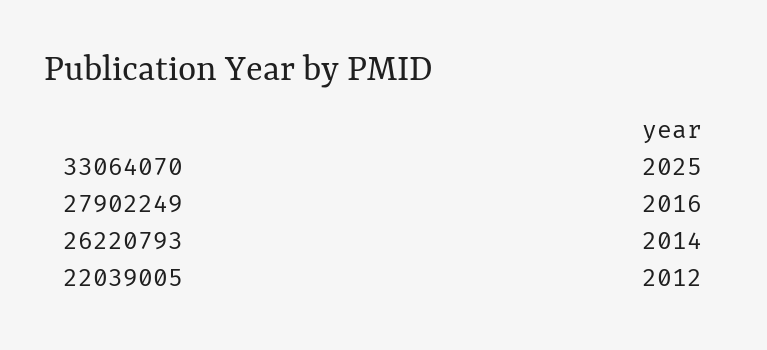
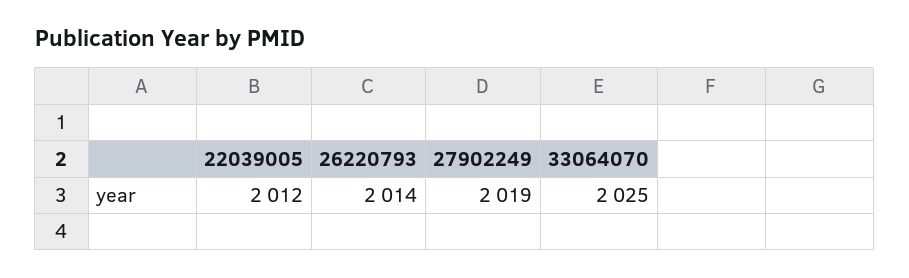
  {
    "33064070": 2025,
-   "27902249": 2016,
+   "27902249": 2019,
    "26220793": 2014,
    "22039005": 2012
  }

